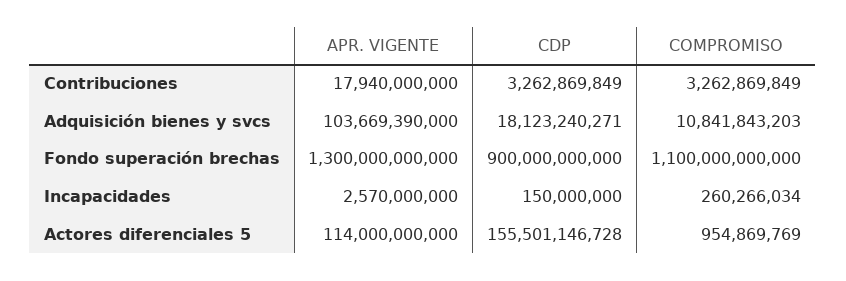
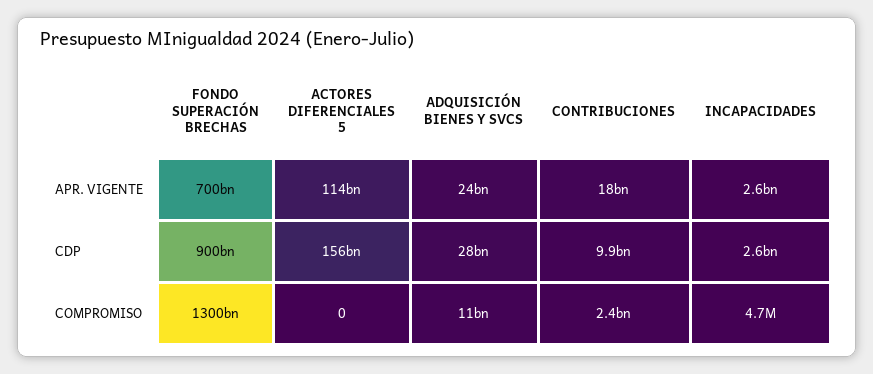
  {
    "APR. VIGENTE": {
      "Contribuciones": 17940000000,
-     "Adquisición bienes y svcs": 103669390000,
+     "Adquisición bienes y svcs": 24000000000,
-     "Fondo superación brechas": 1300000000000,
+     "Fondo superación brechas": 700000000000,
      "Incapacidades": 2570000000,
      "Actores diferenciales 5": 114000000000
    },
    "CDP": {
-     "Contribuciones": 3262869849,
+     "Contribuciones": 9900000000,
-     "Adquisición bienes y svcs": 18123240271,
+     "Adquisición bienes y svcs": 28000000000,
      "Fondo superación brechas": 900000000000,
-     "Incapacidades": 150000000,
+     "Incapacidades": 2600000000,
      "Actores diferenciales 5": 155501146728
    },
    "COMPROMISO": {
-     "Contribuciones": 3262869849,
+     "Contribuciones": 2400000000,
      "Adquisición bienes y svcs": 10841843203,
-     "Fondo superación brechas": 1100000000000,
+     "Fondo superación brechas": 1300000000000,
-     "Incapacidades": 260266034,
+     "Incapacidades": 4700000,
-     "Actores diferenciales 5": 954869769
+     "Actores diferenciales 5": 0
    }
  }

